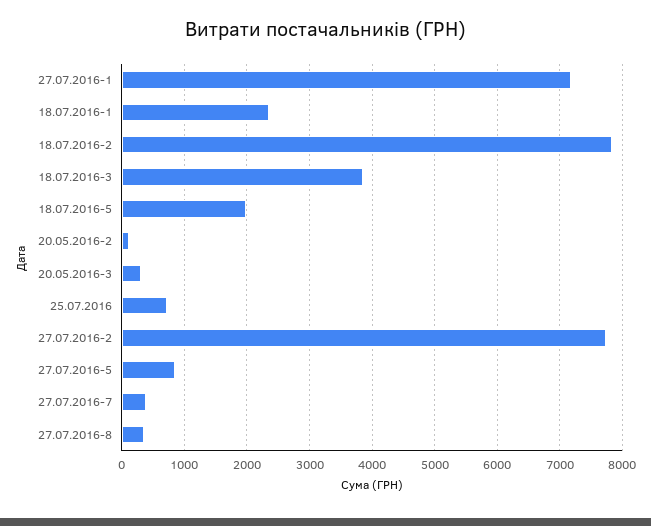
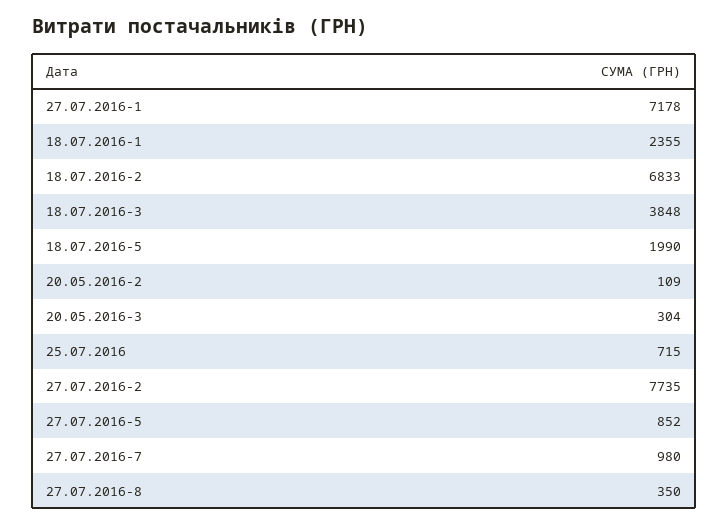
  {
    "27.07.2016-1": 7178,
    "18.07.2016-1": 2355,
-   "18.07.2016-2": 7800,
+   "18.07.2016-2": 6833,
    "18.07.2016-3": 3848,
    "18.07.2016-5": 1990,
    "20.05.2016-2": 109,
    "20.05.2016-3": 304,
    "25.07.2016": 715,
    "27.07.2016-2": 7735,
    "27.07.2016-5": 852,
-   "27.07.2016-7": 400,
+   "27.07.2016-7": 980,
    "27.07.2016-8": 350
  }

